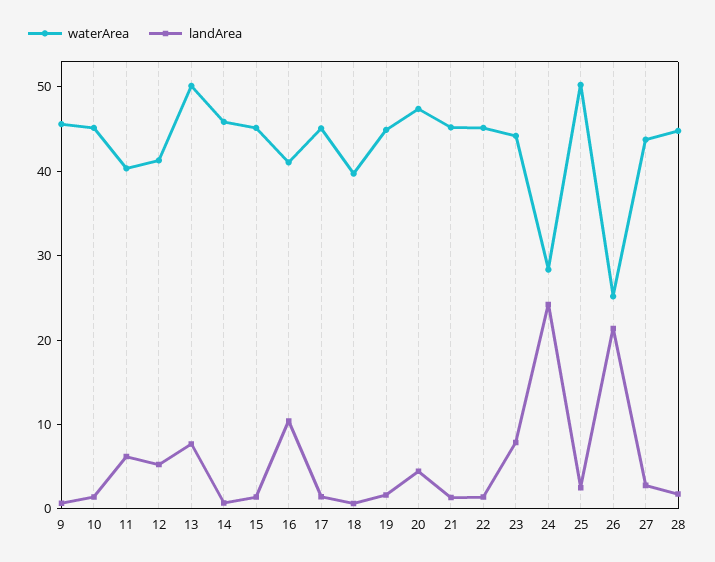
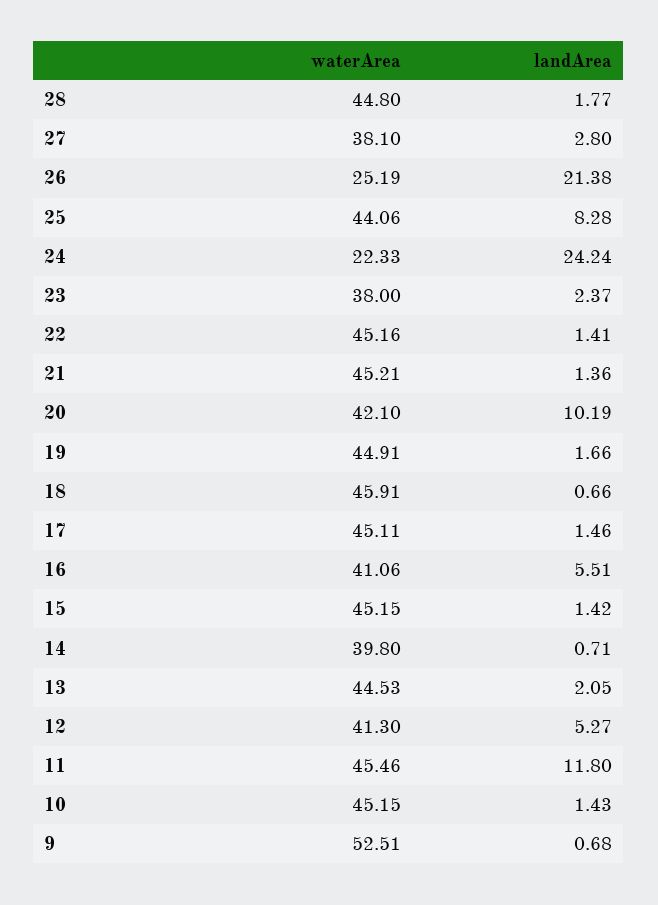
  {
    "waterArea": {
-     "9": 46,
+     "9": 52.51,
      "10": 45.15,
-     "11": 40,
+     "11": 45.46,
      "12": 41.3,
-     "13": 50,
+     "13": 44.53,
-     "14": 46,
+     "14": 39.8,
      "15": 45.15,
      "16": 41.06,
      "17": 45.11,
-     "18": 40,
+     "18": 45.91,
      "19": 44.91,
-     "20": 48,
+     "20": 42.1,
      "21": 45.21,
      "22": 45.16,
-     "23": 44,
+     "23": 38,
-     "24": 28,
+     "24": 22.33,
-     "25": 50,
+     "25": 44.06,
      "26": 25.19,
-     "27": 44,
+     "27": 38.1,
      "28": 44.8
    },
    "landArea": {
      "9": 0.68,
      "10": 1.43,
-     "11": 6,
+     "11": 11.8,
      "12": 5.27,
-     "13": 8,
+     "13": 2.05,
      "14": 0.71,
      "15": 1.42,
-     "16": 10,
+     "16": 5.51,
      "17": 1.46,
      "18": 0.66,
      "19": 1.66,
-     "20": 4,
+     "20": 10.19,
      "21": 1.36,
      "22": 1.41,
-     "23": 8,
+     "23": 2.37,
      "24": 24.24,
-     "25": 2,
+     "25": 8.28,
      "26": 21.38,
      "27": 2.8,
      "28": 1.77
    }
  }

